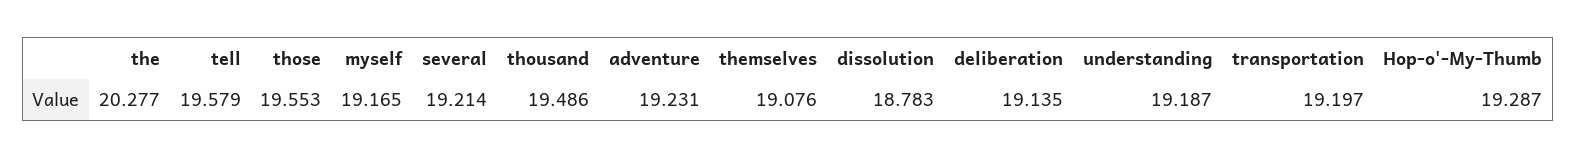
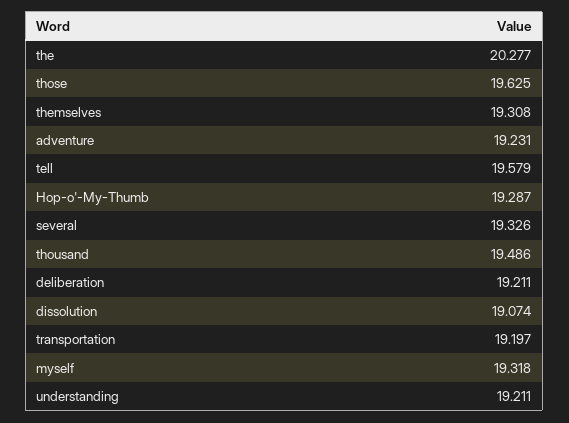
  {
    "the": 20.277,
    "tell": 19.579,
-   "those": 19.553,
+   "those": 19.625,
-   "myself": 19.165,
+   "myself": 19.318,
-   "several": 19.214,
+   "several": 19.326,
    "thousand": 19.486,
    "adventure": 19.231,
-   "themselves": 19.076,
+   "themselves": 19.308,
-   "dissolution": 18.783,
+   "dissolution": 19.074,
-   "deliberation": 19.135,
+   "deliberation": 19.211,
-   "understanding": 19.187,
+   "understanding": 19.211,
    "transportation": 19.197,
    "Hop-o'-My-Thumb": 19.287
  }

